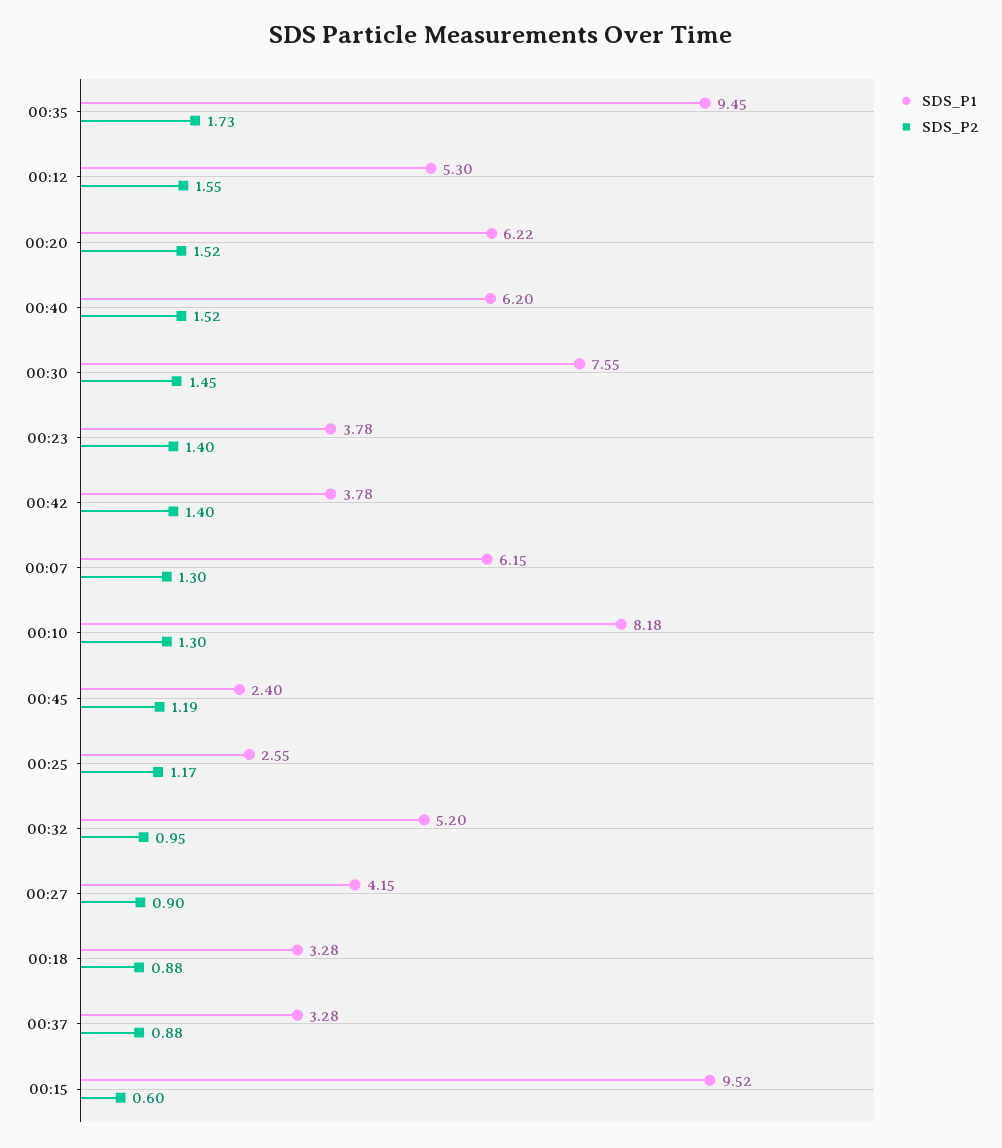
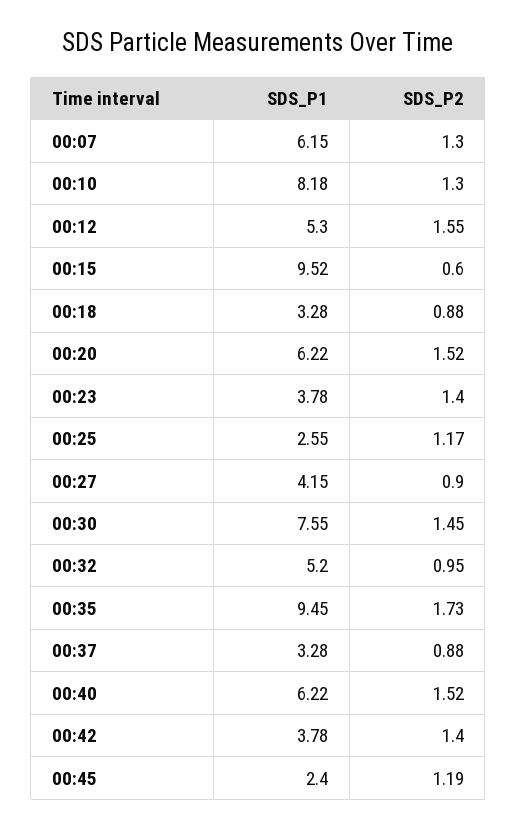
  {
    "SDS_P1": {
      "00:35": 9.45,
      "00:12": 5.3,
      "00:20": 6.22,
-     "00:40": 6.2,
+     "00:40": 6.22,
      "00:30": 7.55,
      "00:23": 3.78,
      "00:42": 3.78,
      "00:07": 6.15,
      "00:10": 8.18,
      "00:45": 2.4,
      "00:25": 2.55,
      "00:32": 5.2,
      "00:27": 4.15,
      "00:18": 3.28,
      "00:37": 3.28,
      "00:15": 9.52
    },
    "SDS_P2": {
      "00:35": 1.73,
      "00:12": 1.55,
      "00:20": 1.52,
      "00:40": 1.52,
      "00:30": 1.45,
      "00:23": 1.4,
      "00:42": 1.4,
      "00:07": 1.3,
      "00:10": 1.3,
      "00:45": 1.19,
      "00:25": 1.17,
      "00:32": 0.95,
      "00:27": 0.9,
      "00:18": 0.88,
      "00:37": 0.88,
      "00:15": 0.6
    }
  }

